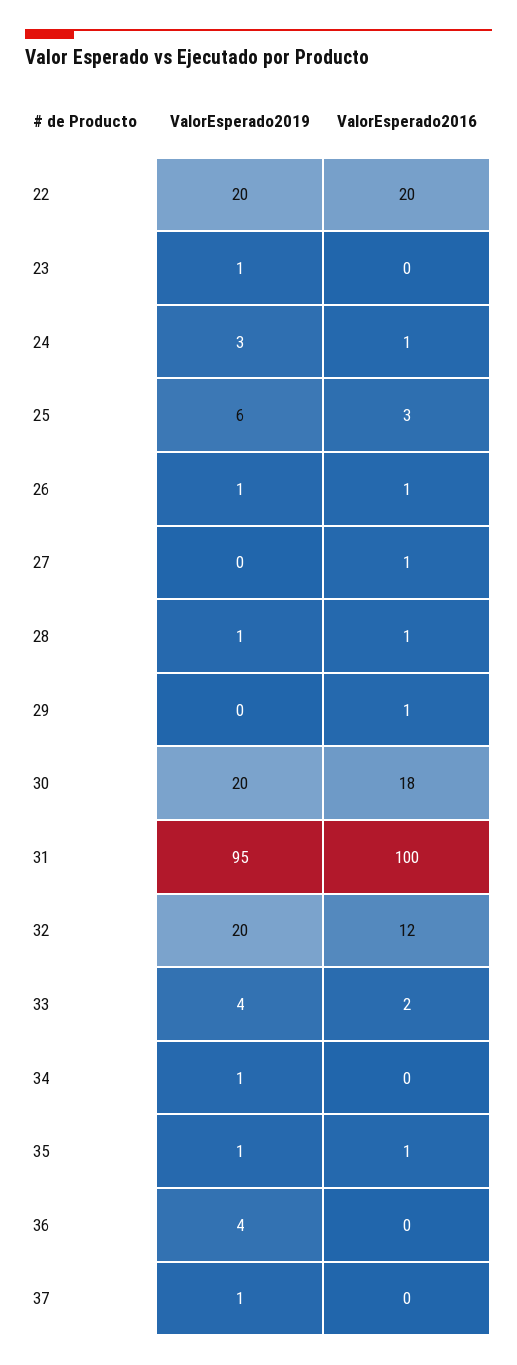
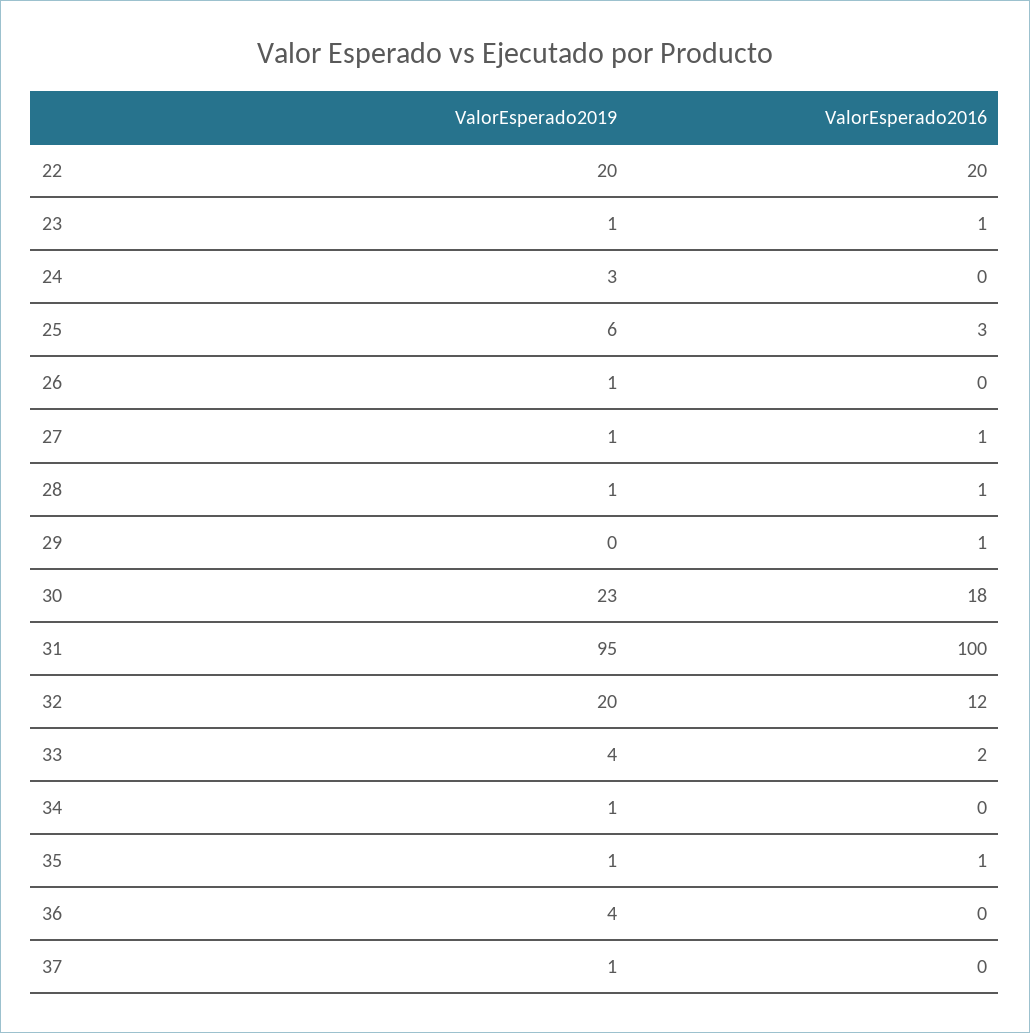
  {
    "ValorEsperado2019": {
      "22": 20,
      "23": 1,
      "24": 3,
      "25": 6,
      "26": 1,
-     "27": 0,
+     "27": 1,
      "28": 1,
      "29": 0,
-     "30": 20,
+     "30": 23,
      "31": 95,
      "32": 20,
      "33": 4,
      "34": 1,
      "35": 1,
      "36": 4,
      "37": 1
    },
    "ValorEsperado2016": {
      "22": 20,
-     "23": 0,
+     "23": 1,
-     "24": 1,
+     "24": 0,
      "25": 3,
-     "26": 1,
+     "26": 0,
      "27": 1,
      "28": 1,
      "29": 1,
      "30": 18,
      "31": 100,
      "32": 12,
      "33": 2,
      "34": 0,
      "35": 1,
      "36": 0,
      "37": 0
    }
  }

